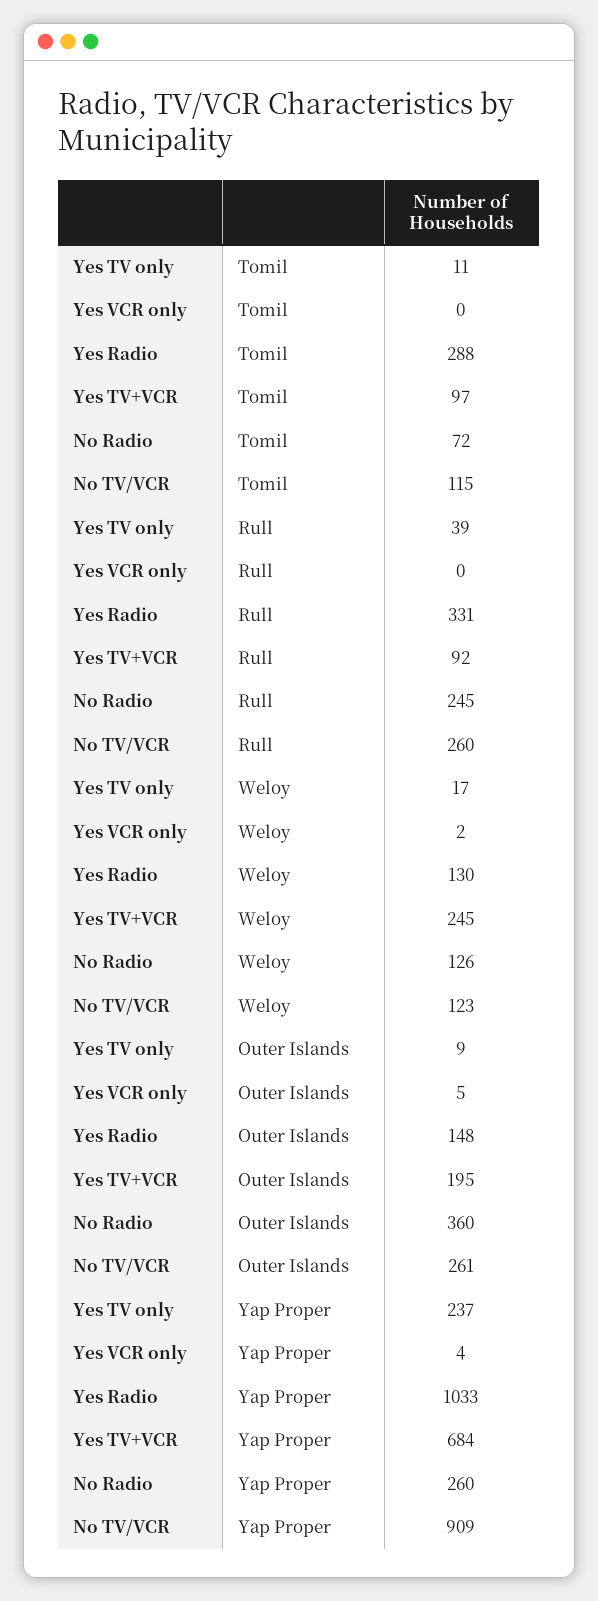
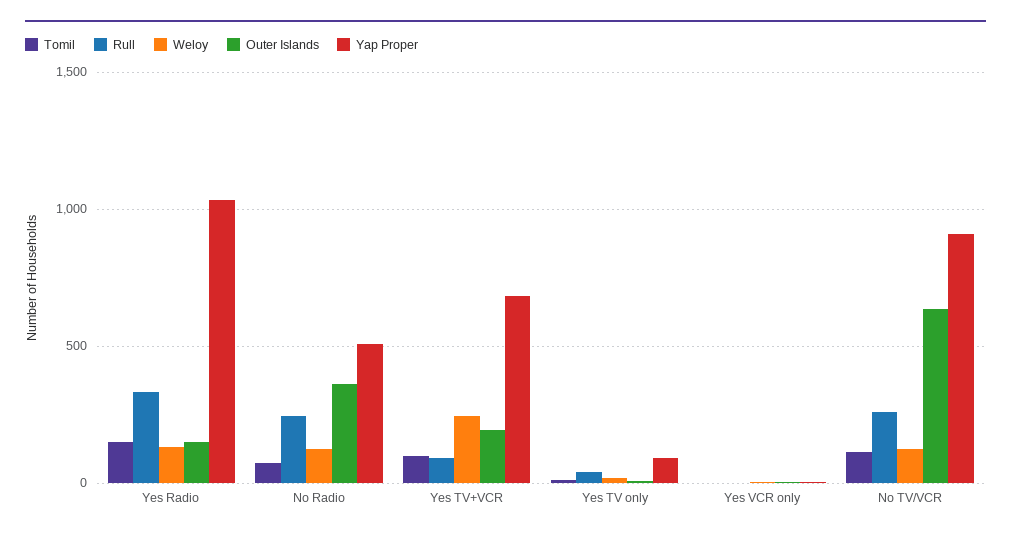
  {
    "Tomil": {
      "Yes TV only": 11,
      "Yes VCR only": 0,
-     "Yes Radio": 288,
+     "Yes Radio": 150,
      "Yes TV+VCR": 97,
      "No Radio": 72,
      "No TV/VCR": 115
    },
    "Rull": {
      "Yes TV only": 39,
      "Yes VCR only": 0,
      "Yes Radio": 331,
      "Yes TV+VCR": 92,
      "No Radio": 245,
      "No TV/VCR": 260
    },
    "Weloy": {
      "Yes TV only": 17,
      "Yes VCR only": 2,
      "Yes Radio": 130,
      "Yes TV+VCR": 245,
      "No Radio": 126,
      "No TV/VCR": 123
    },
    "Outer Islands": {
      "Yes TV only": 9,
      "Yes VCR only": 5,
      "Yes Radio": 148,
      "Yes TV+VCR": 195,
      "No Radio": 360,
-     "No TV/VCR": 261
+     "No TV/VCR": 650
    },
    "Yap Proper": {
-     "Yes TV only": 237,
+     "Yes TV only": 100,
      "Yes VCR only": 4,
      "Yes Radio": 1033,
      "Yes TV+VCR": 684,
-     "No Radio": 260,
+     "No Radio": 500,
      "No TV/VCR": 909
    }
  }

